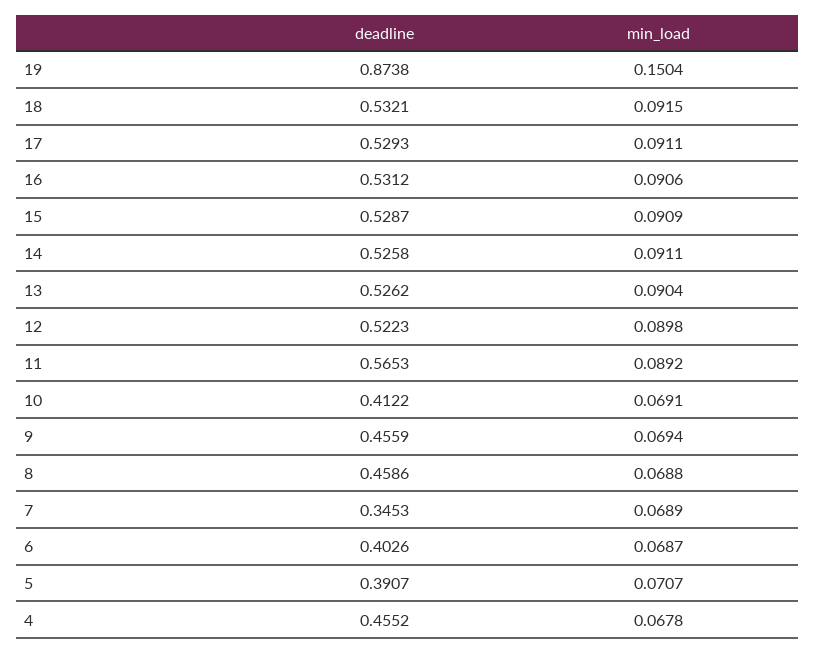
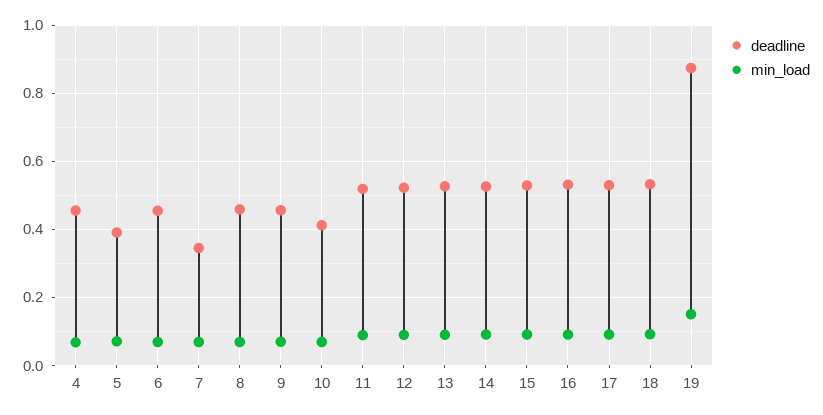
  {
    "deadline": {
      "19": 0.8738,
      "18": 0.5321,
      "17": 0.5293,
      "16": 0.5312,
      "15": 0.5287,
      "14": 0.5258,
      "13": 0.5262,
      "12": 0.5223,
-     "11": 0.5653,
+     "11": 0.52,
      "10": 0.4122,
      "9": 0.4559,
      "8": 0.4586,
      "7": 0.3453,
-     "6": 0.4026,
+     "6": 0.46,
      "5": 0.3907,
      "4": 0.4552
    },
    "min_load": {
      "19": 0.1504,
      "18": 0.0915,
      "17": 0.0911,
      "16": 0.0906,
      "15": 0.0909,
      "14": 0.0911,
      "13": 0.0904,
      "12": 0.0898,
      "11": 0.0892,
      "10": 0.0691,
      "9": 0.0694,
      "8": 0.0688,
      "7": 0.0689,
      "6": 0.0687,
      "5": 0.0707,
      "4": 0.0678
    }
  }

